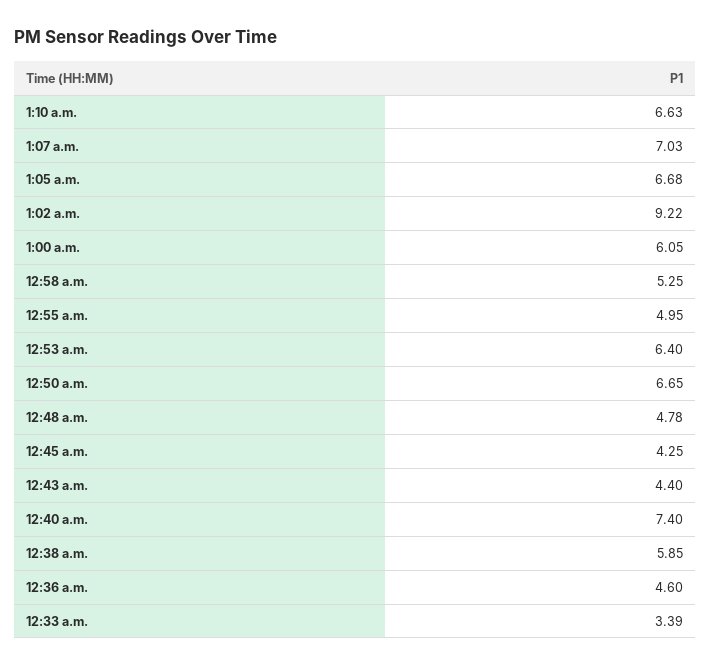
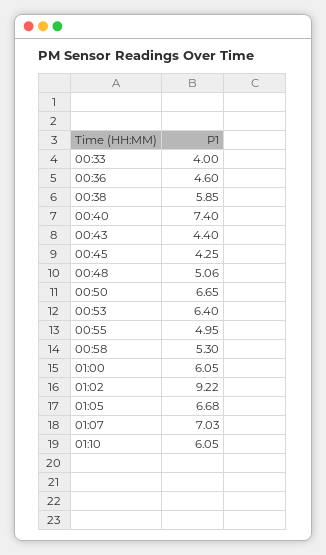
  {
-   "1:10 a.m.": 6.63,
+   "1:10 a.m.": 6.05,
    "1:07 a.m.": 7.03,
    "1:05 a.m.": 6.68,
    "1:02 a.m.": 9.22,
    "1:00 a.m.": 6.05,
-   "12:58 a.m.": 5.25,
+   "12:58 a.m.": 5.3,
    "12:55 a.m.": 4.95,
    "12:53 a.m.": 6.4,
    "12:50 a.m.": 6.65,
-   "12:48 a.m.": 4.78,
+   "12:48 a.m.": 5.06,
    "12:45 a.m.": 4.25,
    "12:43 a.m.": 4.4,
    "12:40 a.m.": 7.4,
    "12:38 a.m.": 5.85,
    "12:36 a.m.": 4.6,
-   "12:33 a.m.": 3.39
+   "12:33 a.m.": 4
  }

